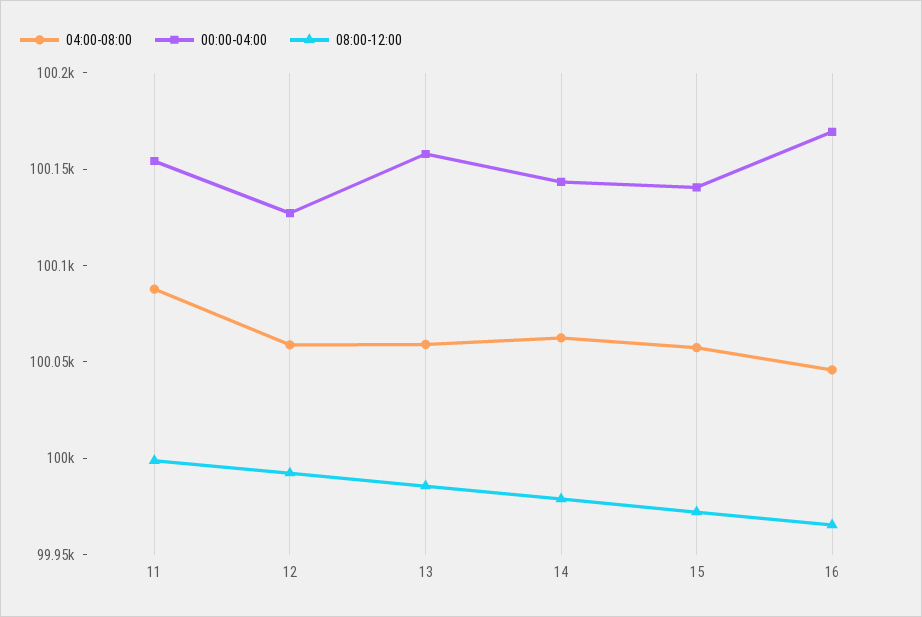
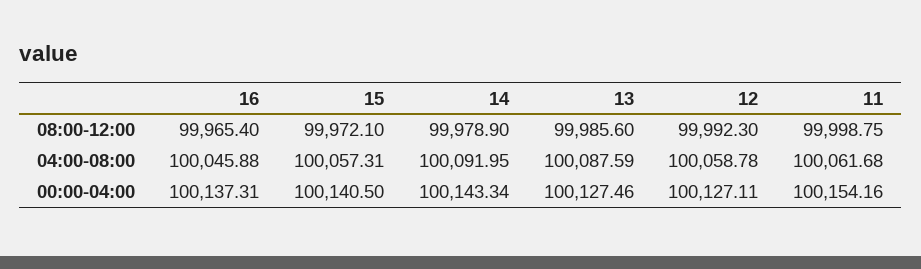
  {
    "04:00-08:00": {
-     "11": 100090,
+     "11": 100061.68,
      "12": 100058.78,
-     "13": 100060,
+     "13": 100087.59,
-     "14": 100060,
+     "14": 100091.95,
      "15": 100057.31,
      "16": 100045.88
    },
    "00:00-04:00": {
      "11": 100154.16,
      "12": 100127.11,
-     "13": 100160,
+     "13": 100127.46,
      "14": 100143.34,
      "15": 100140.5,
-     "16": 100170
+     "16": 100137.31
    },
    "08:00-12:00": {
      "11": 99998.75,
      "12": 99992.3,
      "13": 99985.6,
      "14": 99978.9,
      "15": 99972.1,
      "16": 99965.4
    }
  }

